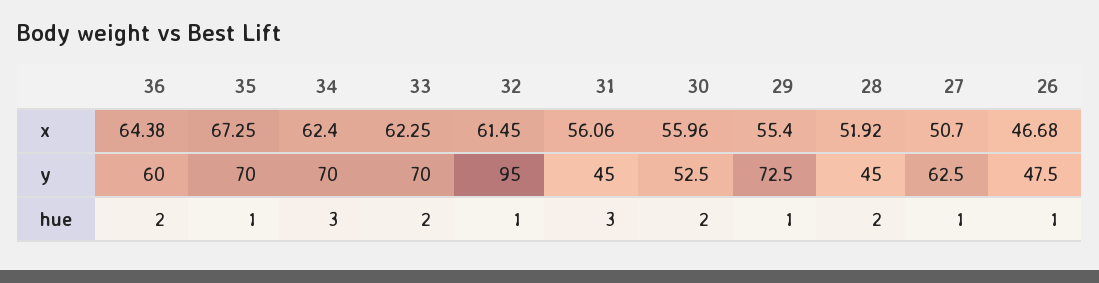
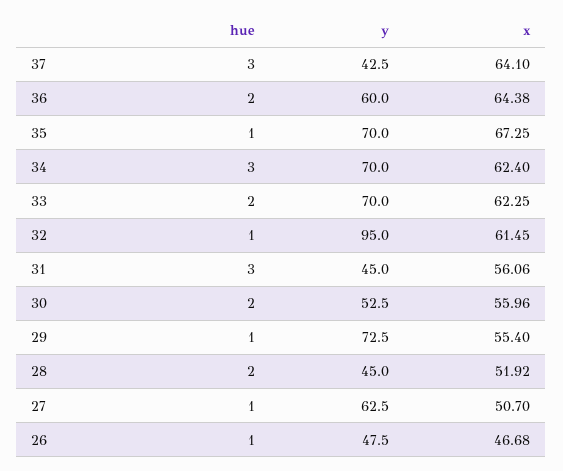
  {
    "36": {
      "x": 64.38,
      "y": 60,
      "hue": 2
    },
    "35": {
      "x": 67.25,
      "y": 70,
      "hue": 1
    },
    "34": {
      "x": 62.4,
      "y": 70,
      "hue": 3
    },
    "33": {
      "x": 62.25,
      "y": 70,
      "hue": 2
    },
    "32": {
      "x": 61.45,
      "y": 95,
      "hue": 1
    },
    "31": {
      "x": 56.06,
      "y": 45,
      "hue": 3
    },
    "30": {
      "x": 55.96,
      "y": 52.5,
      "hue": 2
    },
    "29": {
      "x": 55.4,
      "y": 72.5,
      "hue": 1
    },
    "28": {
      "x": 51.92,
      "y": 45,
      "hue": 2
    },
    "27": {
      "x": 50.7,
      "y": 62.5,
      "hue": 1
    },
    "26": {
      "x": 46.68,
      "y": 47.5,
      "hue": 1
-   }
+   },
+   "37": {
+     "hue": 3,
+     "y": 42.5,
+     "x": 64.1
+   }
  }

